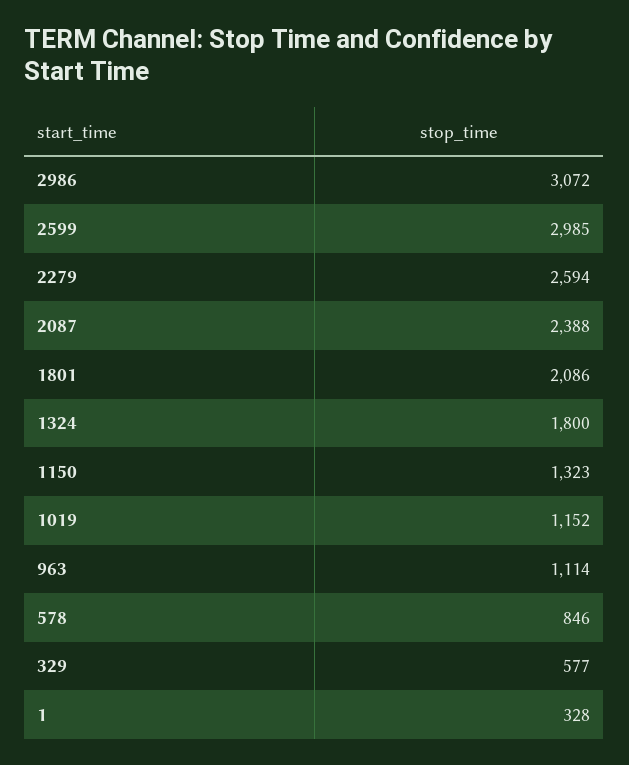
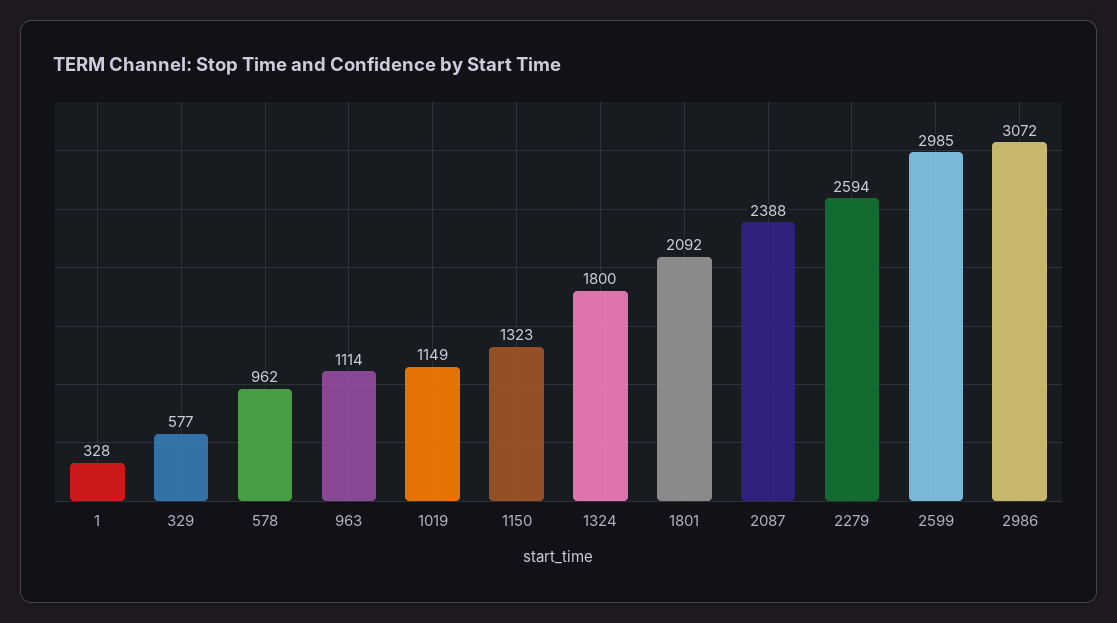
  {
    "2986": 3072,
    "2599": 2985,
    "2279": 2594,
    "2087": 2388,
-   "1801": 2086,
+   "1801": 2092,
    "1324": 1800,
    "1150": 1323,
-   "1019": 1152,
+   "1019": 1149,
    "963": 1114,
-   "578": 846,
+   "578": 962,
    "329": 577,
    "1": 328
  }

